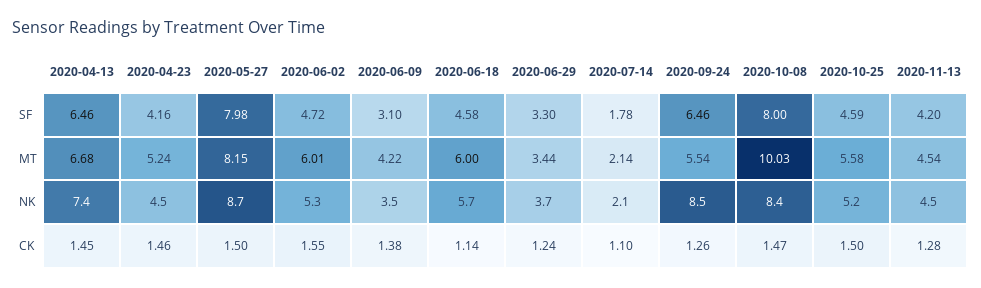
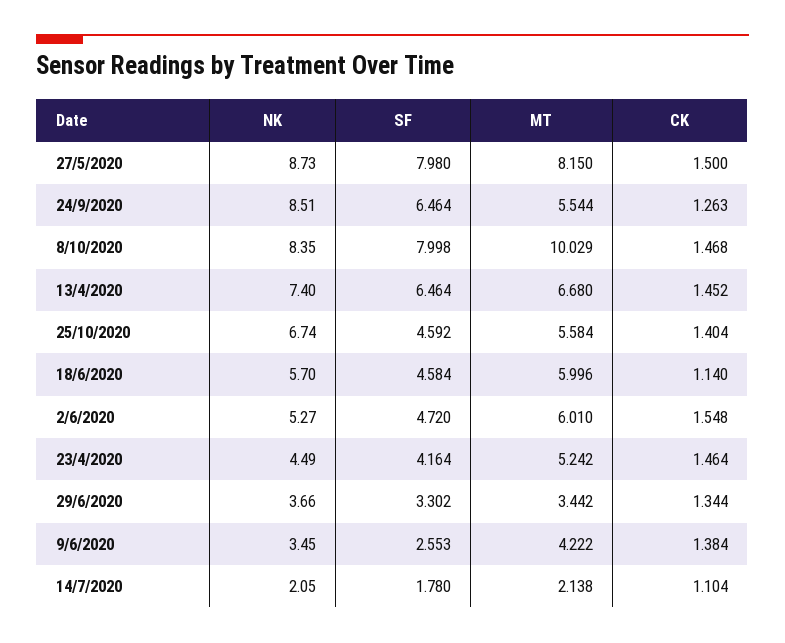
  {
    "2020-04-13": {
      "SF": 6.464,
      "MT": 6.68,
      "NK": 7.4,
      "CK": 1.452
    },
    "2020-04-23": {
      "SF": 4.164,
      "MT": 5.242,
      "NK": 4.49,
      "CK": 1.464
    },
    "2020-05-27": {
      "SF": 7.98,
      "MT": 8.15,
      "NK": 8.73,
      "CK": 1.5
    },
    "2020-06-02": {
      "SF": 4.72,
      "MT": 6.01,
      "NK": 5.27,
      "CK": 1.548
    },
    "2020-06-09": {
-     "SF": 3.1,
+     "SF": 2.553,
      "MT": 4.222,
      "NK": 3.45,
      "CK": 1.384
    },
    "2020-06-18": {
      "SF": 4.584,
      "MT": 5.996,
      "NK": 5.7,
      "CK": 1.14
    },
    "2020-06-29": {
      "SF": 3.302,
      "MT": 3.442,
      "NK": 3.66,
-     "CK": 1.24
+     "CK": 1.344
    },
    "2020-07-14": {
      "SF": 1.78,
      "MT": 2.138,
      "NK": 2.05,
      "CK": 1.104
    },
    "2020-09-24": {
      "SF": 6.464,
      "MT": 5.544,
      "NK": 8.51,
      "CK": 1.263
    },
    "2020-10-08": {
      "SF": 7.998,
      "MT": 10.029,
      "NK": 8.35,
      "CK": 1.468
    },
    "2020-10-25": {
      "SF": 4.592,
      "MT": 5.584,
-     "NK": 5.2,
+     "NK": 6.74,
-     "CK": 1.5
+     "CK": 1.404
-   },
+   }
-   "2020-11-13": {
-     "SF": 4.2,
-     "MT": 4.54,
-     "NK": 4.5,
-     "CK": 1.28
-   }
  }

